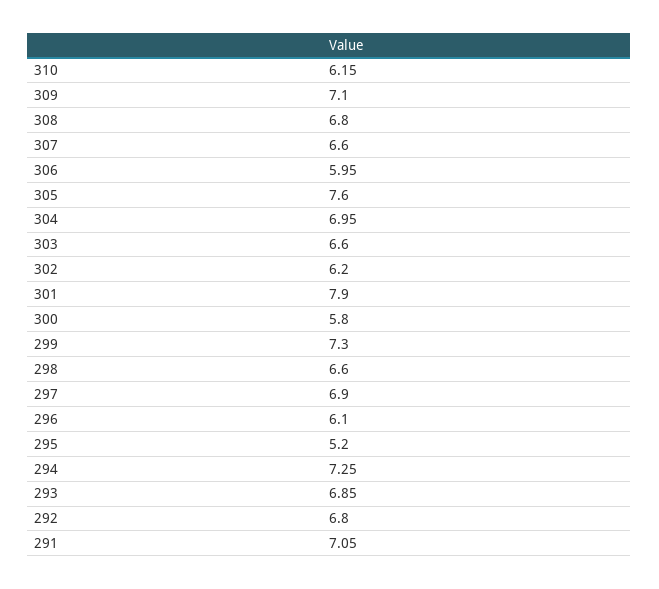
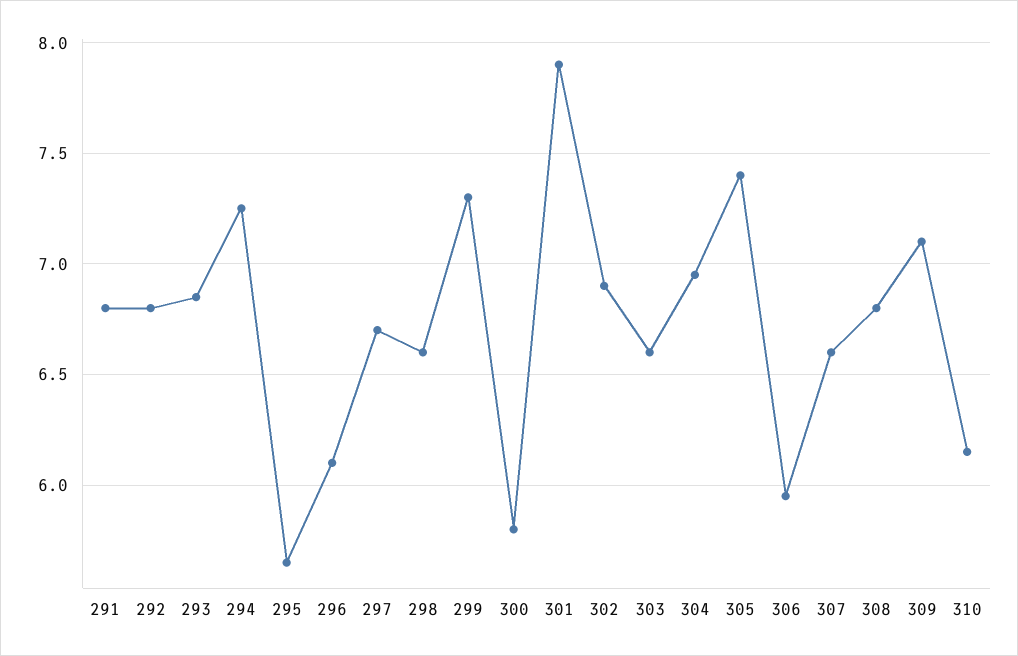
  {
    "310": 6.15,
    "309": 7.1,
    "308": 6.8,
    "307": 6.6,
    "306": 5.95,
-   "305": 7.6,
+   "305": 7.4,
    "304": 6.95,
    "303": 6.6,
-   "302": 6.2,
+   "302": 6.9,
    "301": 7.9,
    "300": 5.8,
    "299": 7.3,
    "298": 6.6,
-   "297": 6.9,
+   "297": 6.7,
    "296": 6.1,
-   "295": 5.2,
+   "295": 5.65,
    "294": 7.25,
    "293": 6.85,
    "292": 6.8,
-   "291": 7.05
+   "291": 6.8
  }

